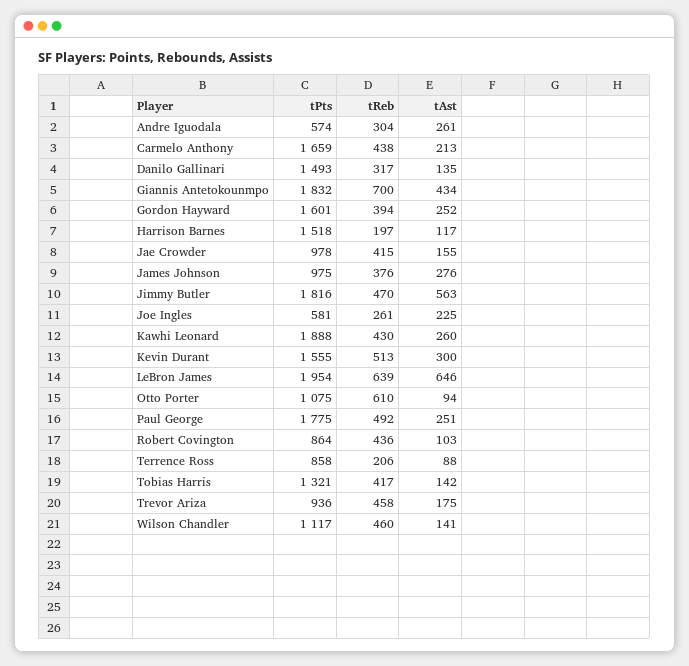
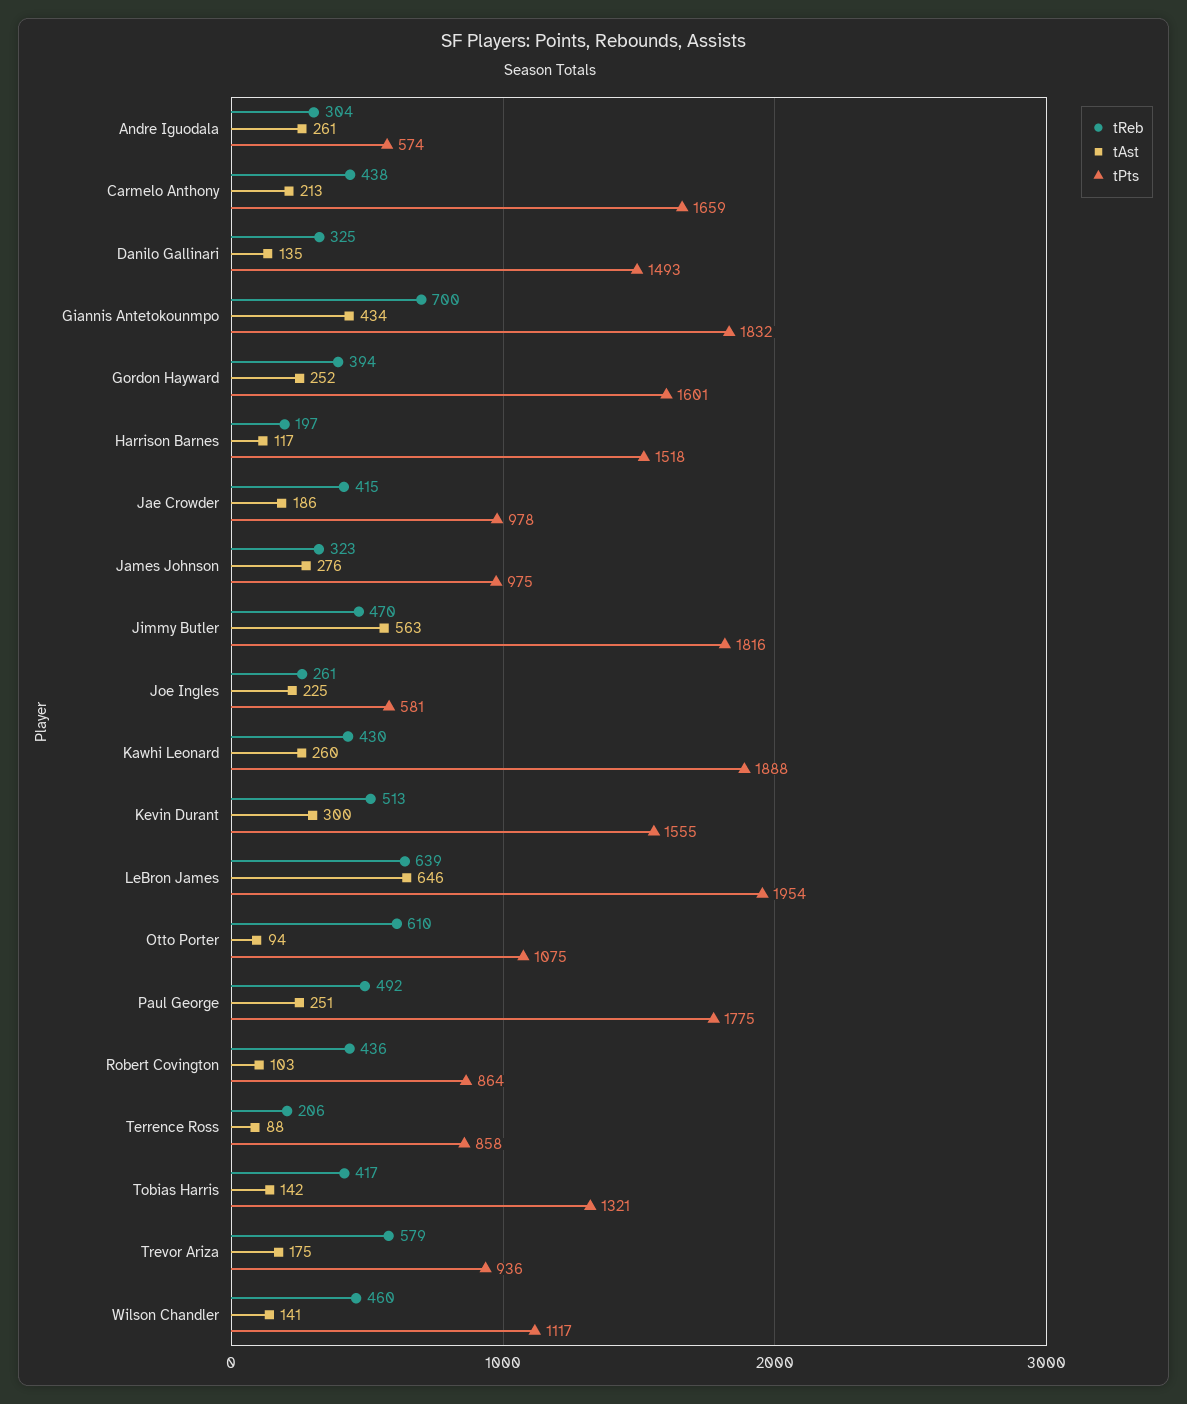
  {
    "tPts": {
      "Andre Iguodala": 574,
      "Carmelo Anthony": 1659,
      "Danilo Gallinari": 1493,
      "Giannis Antetokounmpo": 1832,
      "Gordon Hayward": 1601,
      "Harrison Barnes": 1518,
      "Jae Crowder": 978,
      "James Johnson": 975,
      "Jimmy Butler": 1816,
      "Joe Ingles": 581,
      "Kawhi Leonard": 1888,
      "Kevin Durant": 1555,
      "LeBron James": 1954,
      "Otto Porter": 1075,
      "Paul George": 1775,
      "Robert Covington": 864,
      "Terrence Ross": 858,
      "Tobias Harris": 1321,
      "Trevor Ariza": 936,
      "Wilson Chandler": 1117
    },
    "tReb": {
      "Andre Iguodala": 304,
      "Carmelo Anthony": 438,
-     "Danilo Gallinari": 317,
+     "Danilo Gallinari": 325,
      "Giannis Antetokounmpo": 700,
      "Gordon Hayward": 394,
      "Harrison Barnes": 197,
      "Jae Crowder": 415,
-     "James Johnson": 376,
+     "James Johnson": 323,
      "Jimmy Butler": 470,
      "Joe Ingles": 261,
      "Kawhi Leonard": 430,
      "Kevin Durant": 513,
      "LeBron James": 639,
      "Otto Porter": 610,
      "Paul George": 492,
      "Robert Covington": 436,
      "Terrence Ross": 206,
      "Tobias Harris": 417,
-     "Trevor Ariza": 458,
+     "Trevor Ariza": 579,
      "Wilson Chandler": 460
    },
    "tAst": {
      "Andre Iguodala": 261,
      "Carmelo Anthony": 213,
      "Danilo Gallinari": 135,
      "Giannis Antetokounmpo": 434,
      "Gordon Hayward": 252,
      "Harrison Barnes": 117,
-     "Jae Crowder": 155,
+     "Jae Crowder": 186,
      "James Johnson": 276,
      "Jimmy Butler": 563,
      "Joe Ingles": 225,
      "Kawhi Leonard": 260,
      "Kevin Durant": 300,
      "LeBron James": 646,
      "Otto Porter": 94,
      "Paul George": 251,
      "Robert Covington": 103,
      "Terrence Ross": 88,
      "Tobias Harris": 142,
      "Trevor Ariza": 175,
      "Wilson Chandler": 141
    }
  }

